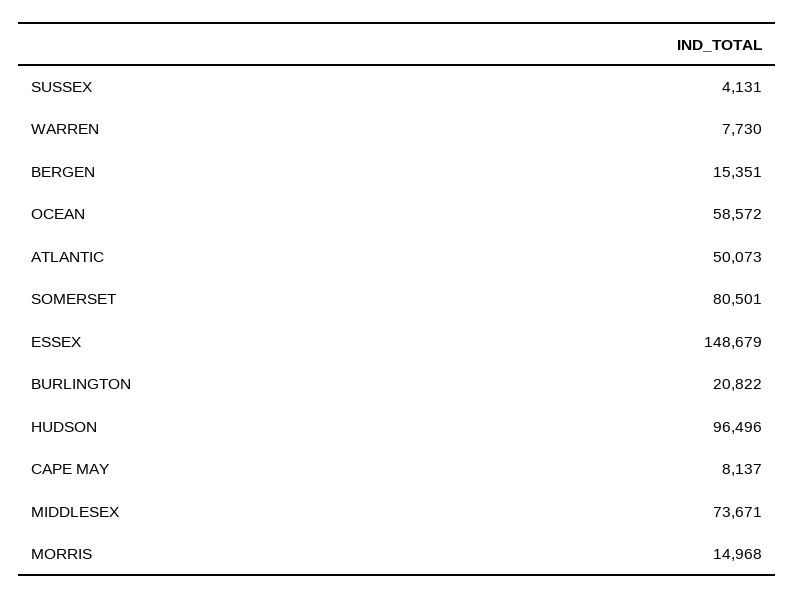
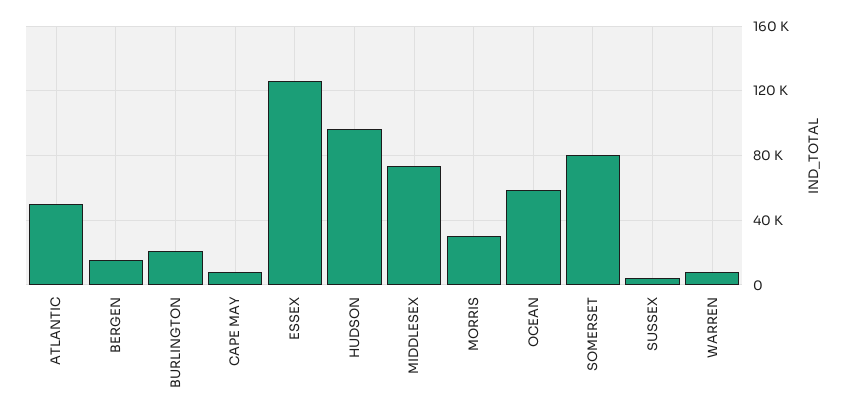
  {
    "SUSSEX": 4131,
    "WARREN": 7730,
    "BERGEN": 15351,
    "OCEAN": 58572,
    "ATLANTIC": 50073,
    "SOMERSET": 80501,
-   "ESSEX": 148679,
+   "ESSEX": 125000,
    "BURLINGTON": 20822,
    "HUDSON": 96496,
    "CAPE MAY": 8137,
    "MIDDLESEX": 73671,
-   "MORRIS": 14968
+   "MORRIS": 30000
  }

